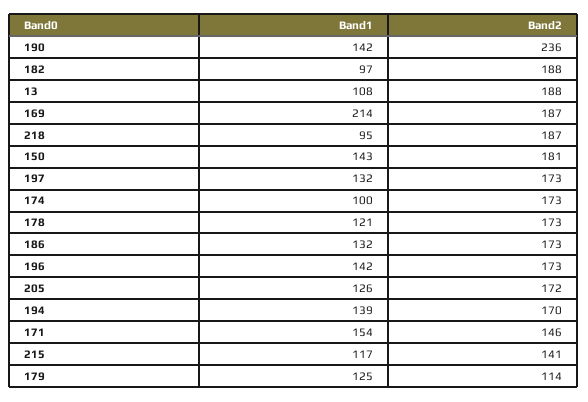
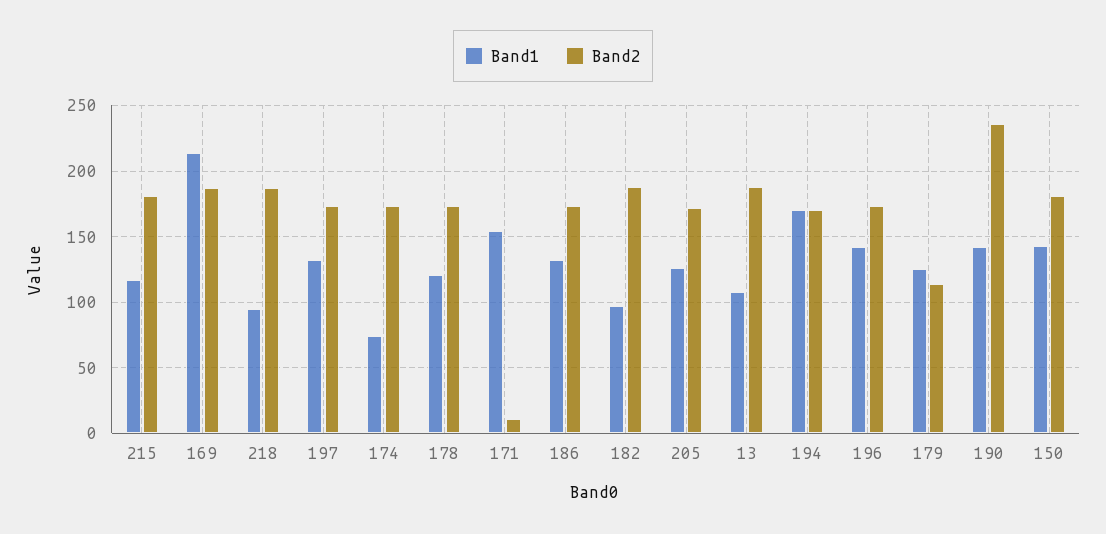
  {
    "Band1": {
      "190": 142,
      "182": 97,
      "13": 108,
      "169": 214,
      "218": 95,
      "150": 143,
      "197": 132,
-     "174": 100,
+     "174": 75,
      "178": 121,
      "186": 132,
      "196": 142,
      "205": 126,
-     "194": 139,
+     "194": 170,
      "171": 154,
      "215": 117,
      "179": 125
    },
    "Band2": {
      "190": 236,
      "182": 188,
      "13": 188,
      "169": 187,
      "218": 187,
      "150": 181,
      "197": 173,
      "174": 173,
      "178": 173,
      "186": 173,
      "196": 173,
      "205": 172,
      "194": 170,
-     "171": 146,
+     "171": 10,
-     "215": 141,
+     "215": 180,
      "179": 114
    }
  }

